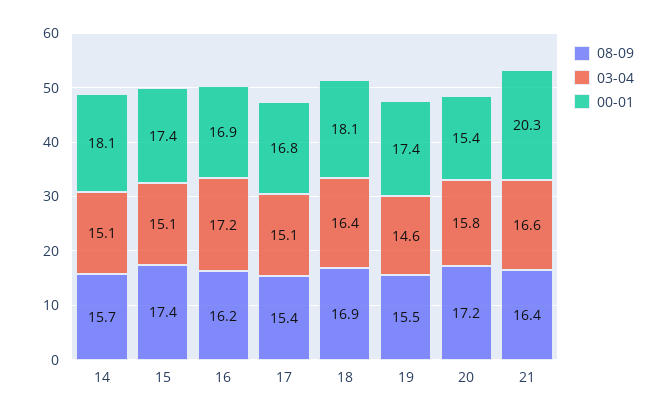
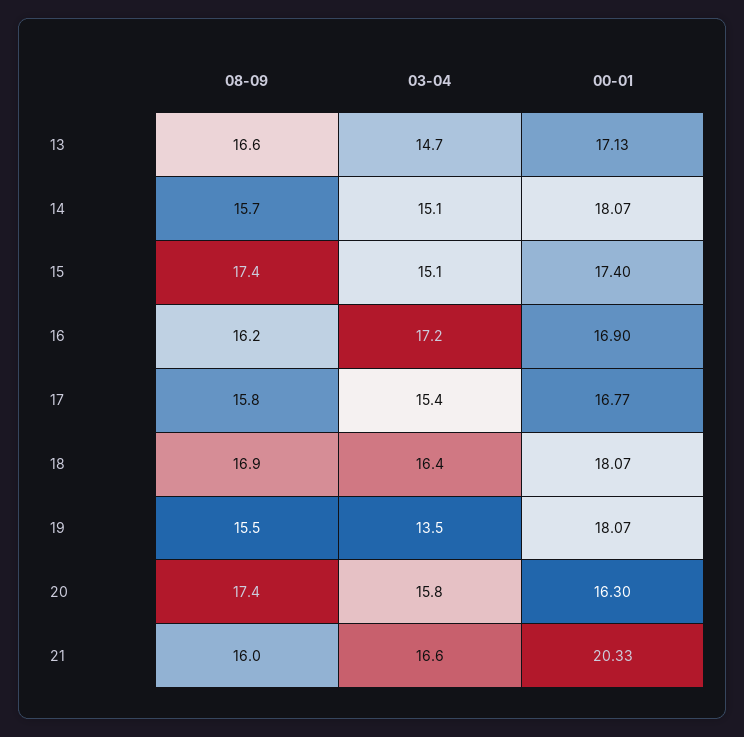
  {
    "08-09": {
      "14": 15.7,
      "15": 17.4,
      "16": 16.2,
-     "17": 15.4,
+     "17": 15.8,
      "18": 16.9,
      "19": 15.5,
-     "20": 17.2,
+     "20": 17.4,
-     "21": 16.4
+     "21": 16,
+     "13": 16.6
    },
    "03-04": {
      "14": 15.1,
      "15": 15.1,
      "16": 17.2,
-     "17": 15.1,
+     "17": 15.4,
      "18": 16.4,
-     "19": 14.6,
+     "19": 13.5,
      "20": 15.8,
-     "21": 16.6
+     "21": 16.6,
+     "13": 14.7
    },
    "00-01": {
      "14": 18.07,
      "15": 17.4,
      "16": 16.9,
      "17": 16.77,
      "18": 18.07,
-     "19": 17.4,
+     "19": 18.07,
-     "20": 15.4,
+     "20": 16.3,
-     "21": 20.33
+     "21": 20.33,
+     "13": 17.13
    }
  }

